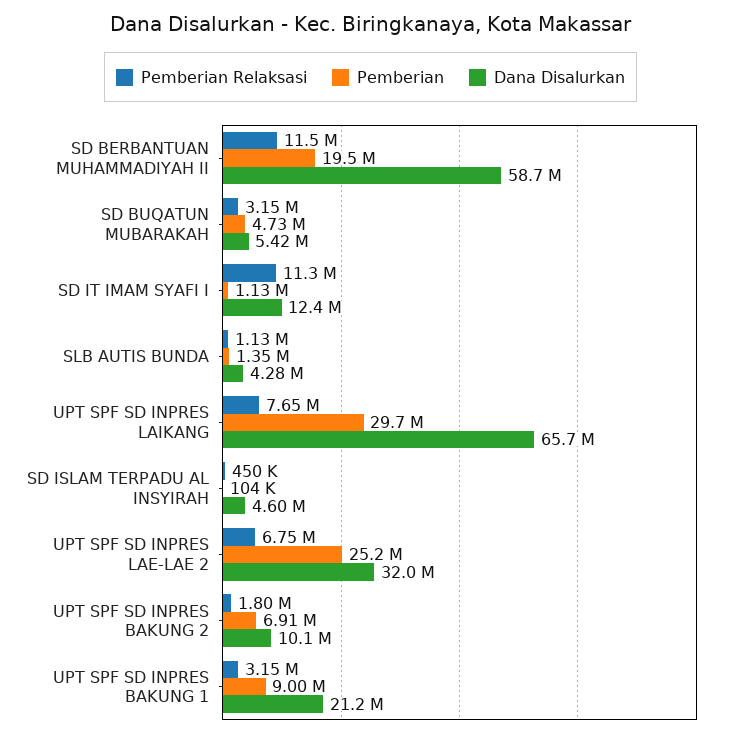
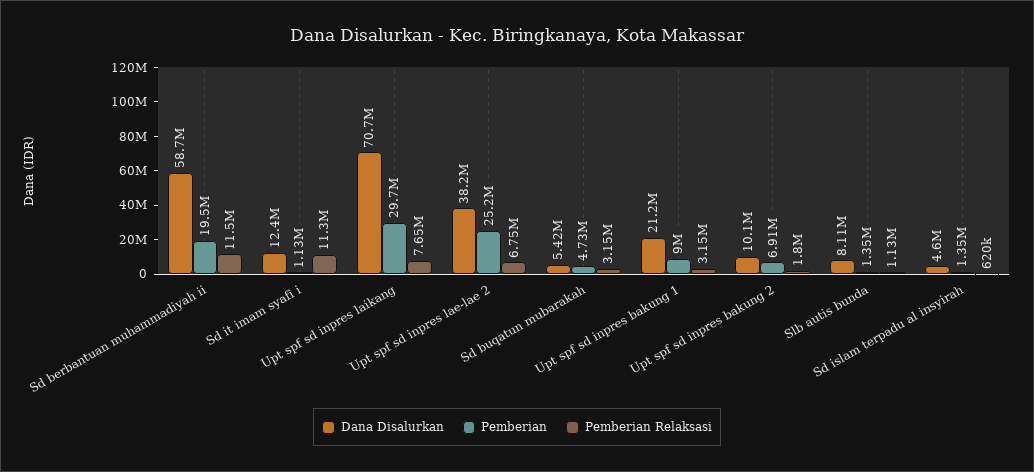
  {
    "Pemberian Relaksasi": {
      "SD BERBANTUAN MUHAMMADIYAH II": 11500000,
      "SD BUQATUN MUBARAKAH": 3150000,
      "SD IT IMAM SYAFI I": 11300000,
      "SLB AUTIS BUNDA": 1130000,
      "UPT SPF SD INPRES LAIKANG": 7650000,
-     "SD ISLAM TERPADU AL INSYIRAH": 450000,
+     "SD ISLAM TERPADU AL INSYIRAH": 620000,
      "UPT SPF SD INPRES LAE-LAE 2": 6750000,
      "UPT SPF SD INPRES BAKUNG 2": 1800000,
      "UPT SPF SD INPRES BAKUNG 1": 3150000
    },
    "Pemberian": {
      "SD BERBANTUAN MUHAMMADIYAH II": 19500000,
      "SD BUQATUN MUBARAKAH": 4730000,
      "SD IT IMAM SYAFI I": 1130000,
      "SLB AUTIS BUNDA": 1350000,
      "UPT SPF SD INPRES LAIKANG": 29700000,
-     "SD ISLAM TERPADU AL INSYIRAH": 104000,
+     "SD ISLAM TERPADU AL INSYIRAH": 1350000,
      "UPT SPF SD INPRES LAE-LAE 2": 25200000,
      "UPT SPF SD INPRES BAKUNG 2": 6910000,
      "UPT SPF SD INPRES BAKUNG 1": 9000000
    },
    "Dana Disalurkan": {
      "SD BERBANTUAN MUHAMMADIYAH II": 58700000,
      "SD BUQATUN MUBARAKAH": 5420000,
      "SD IT IMAM SYAFI I": 12400000,
-     "SLB AUTIS BUNDA": 4280000,
+     "SLB AUTIS BUNDA": 8110000,
-     "UPT SPF SD INPRES LAIKANG": 65700000,
+     "UPT SPF SD INPRES LAIKANG": 70700000,
      "SD ISLAM TERPADU AL INSYIRAH": 4600000,
-     "UPT SPF SD INPRES LAE-LAE 2": 32000000,
+     "UPT SPF SD INPRES LAE-LAE 2": 38200000,
      "UPT SPF SD INPRES BAKUNG 2": 10100000,
      "UPT SPF SD INPRES BAKUNG 1": 21200000
    }
  }

